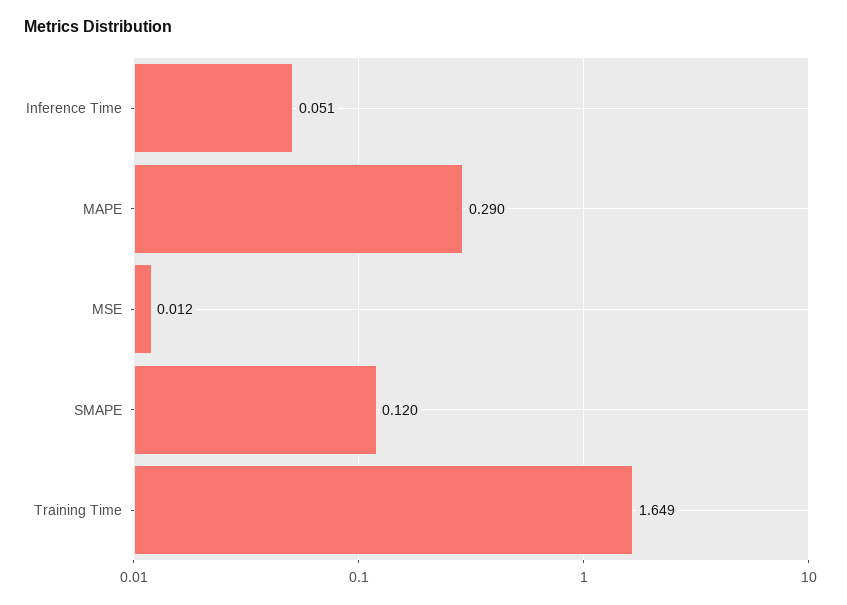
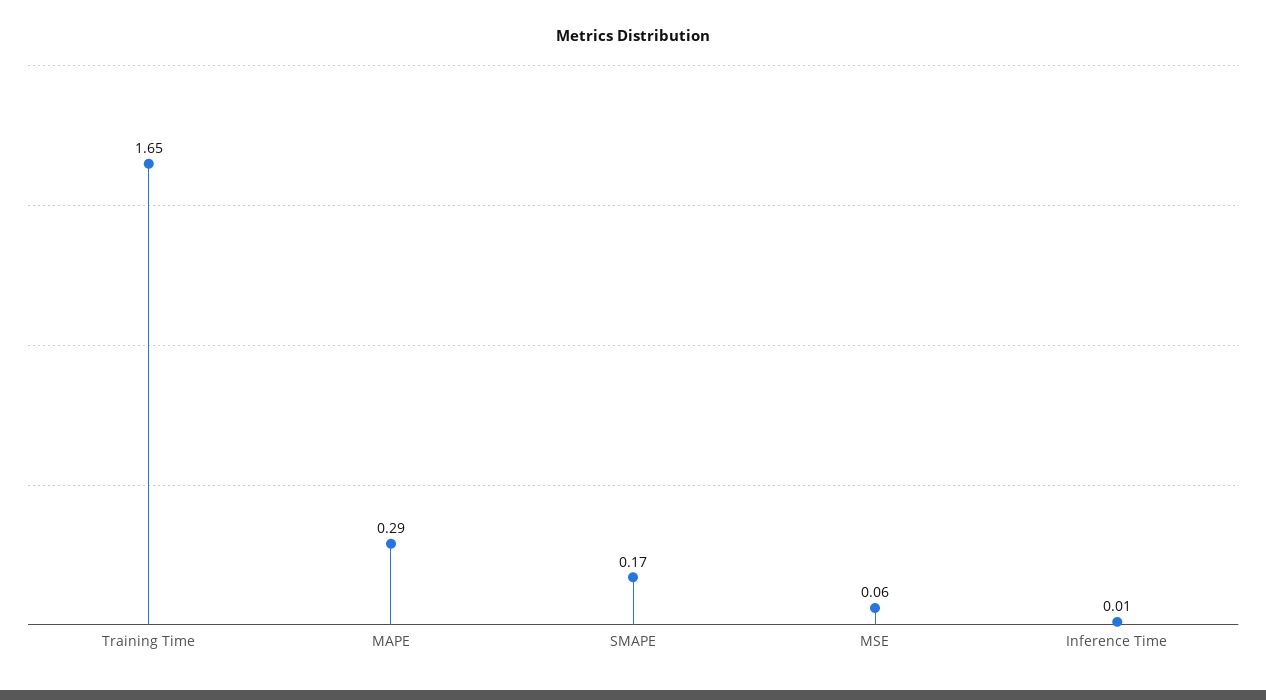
  {
-   "Inference Time": 0.051,
+   "Inference Time": 0.01,
    "MAPE": 0.29,
-   "MSE": 0.012,
+   "MSE": 0.06,
-   "SMAPE": 0.12,
+   "SMAPE": 0.17,
    "Training Time": 1.649
  }

